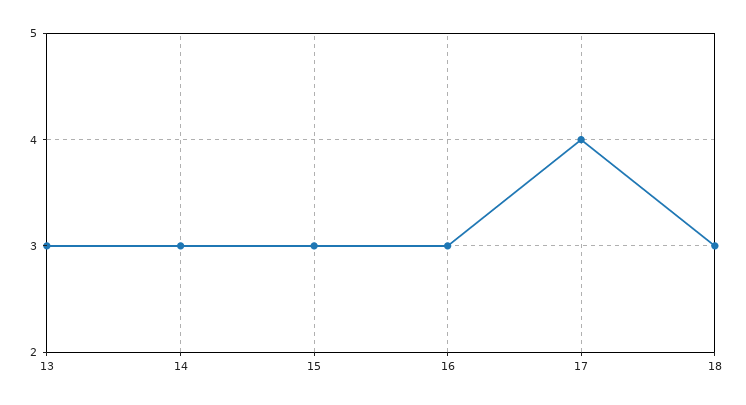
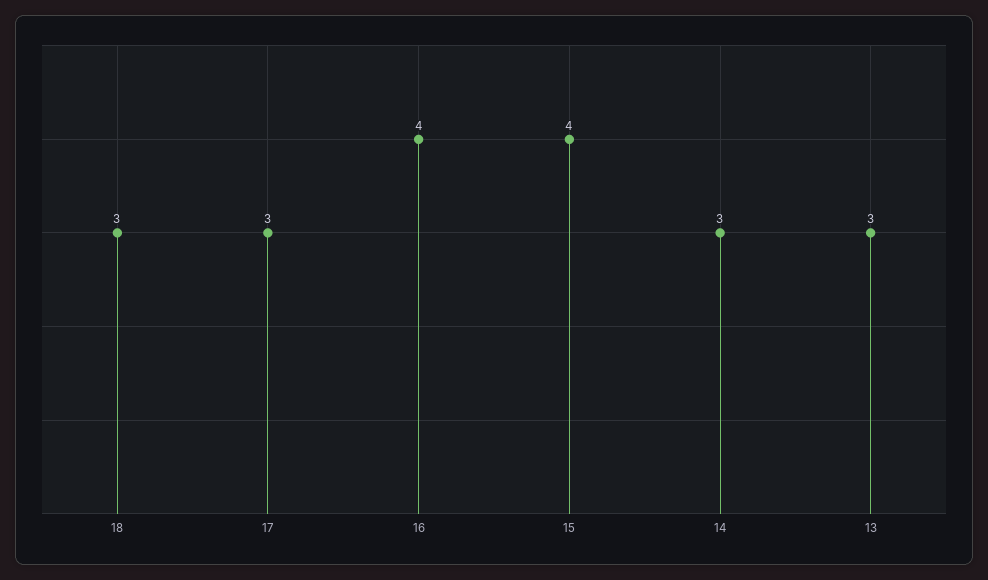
  {
    "13": 3,
    "14": 3,
-   "15": 3,
+   "15": 4,
-   "16": 3,
+   "16": 4,
-   "17": 4,
+   "17": 3,
    "18": 3
  }

